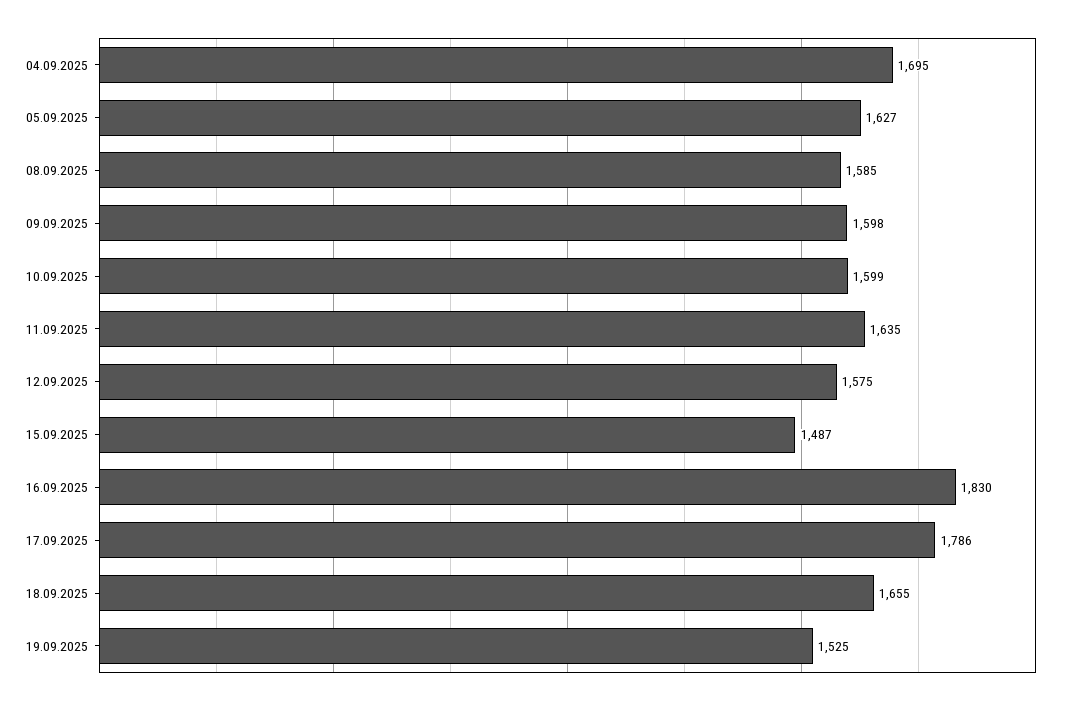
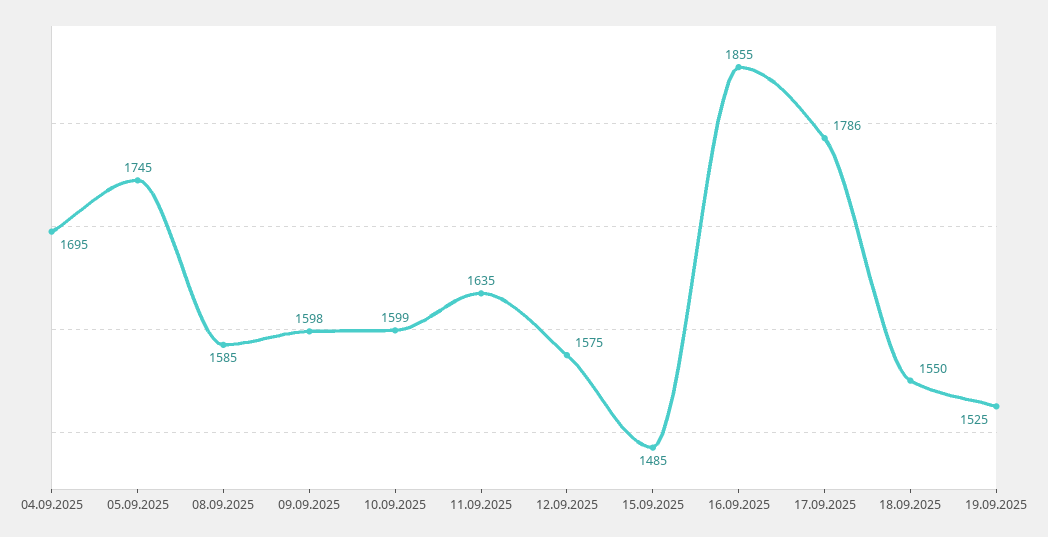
  {
    "04.09.2025": 1695,
-   "05.09.2025": 1627,
+   "05.09.2025": 1745,
    "08.09.2025": 1585,
    "09.09.2025": 1598,
    "10.09.2025": 1599,
    "11.09.2025": 1635,
    "12.09.2025": 1575,
-   "15.09.2025": 1487,
+   "15.09.2025": 1485,
-   "16.09.2025": 1830,
+   "16.09.2025": 1855,
    "17.09.2025": 1786,
-   "18.09.2025": 1655,
+   "18.09.2025": 1550,
    "19.09.2025": 1525
  }

